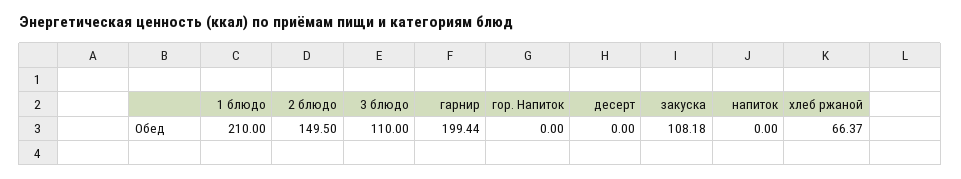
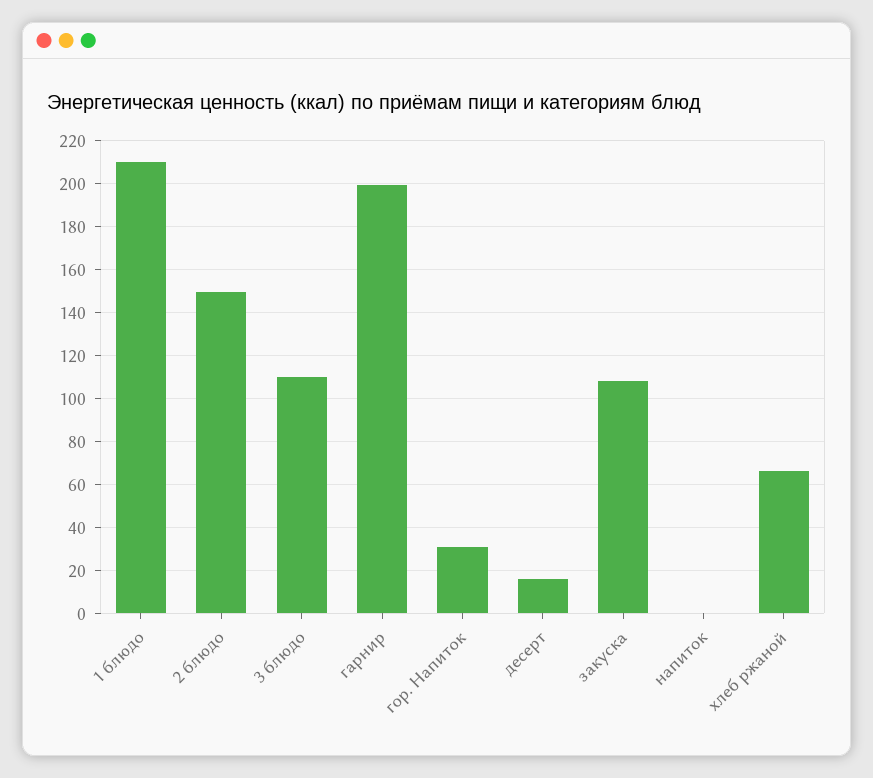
  {
    "1 блюдо": 210,
    "2 блюдо": 149.5,
    "3 блюдо": 110,
    "гарнир": 199.44,
-   "гор. Напиток": 0,
+   "гор. Напиток": 30,
-   "десерт": 0,
+   "десерт": 15,
    "закуска": 108.18,
    "напиток": 0,
    "хлеб ржаной": 66.37
  }

